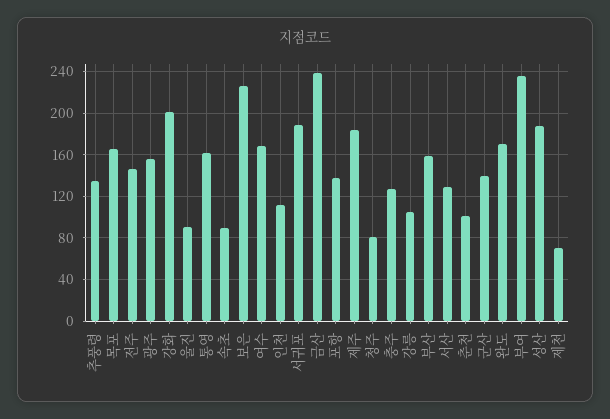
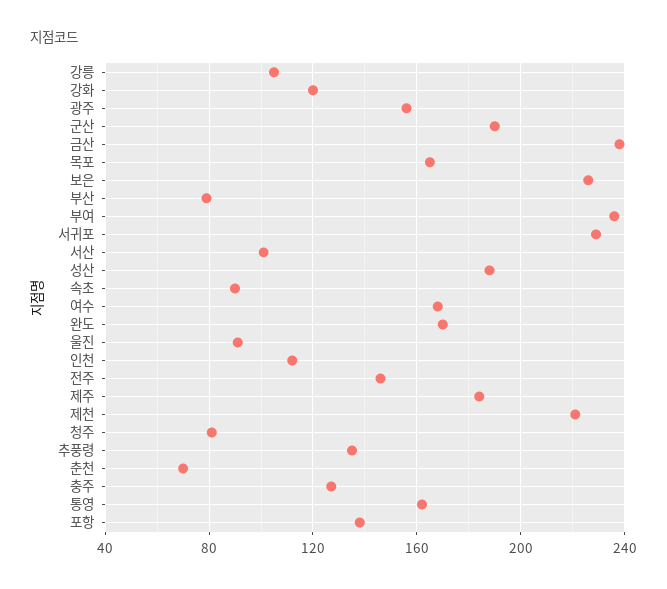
  {
    "추풍령": 135,
    "목포": 165,
    "전주": 145,
    "광주": 155,
-   "강화": 200,
+   "강화": 120,
    "울진": 90,
    "통영": 160,
    "속초": 90,
    "보은": 225,
    "여수": 170,
    "인천": 110,
-   "서귀포": 190,
+   "서귀포": 230,
    "금산": 240,
    "포항": 140,
    "제주": 185,
    "청주": 80,
    "충주": 125,
    "강릉": 105,
-   "부산": 160,
+   "부산": 80,
-   "서산": 130,
+   "서산": 100,
-   "춘천": 100,
+   "춘천": 70,
-   "군산": 140,
+   "군산": 190,
    "완도": 170,
    "부여": 235,
    "성산": 190,
-   "제천": 70
+   "제천": 220
  }

